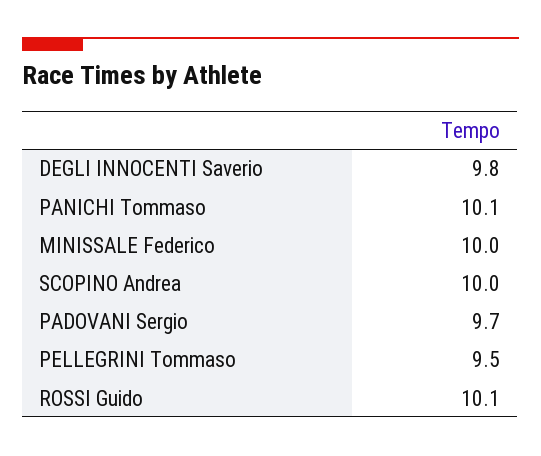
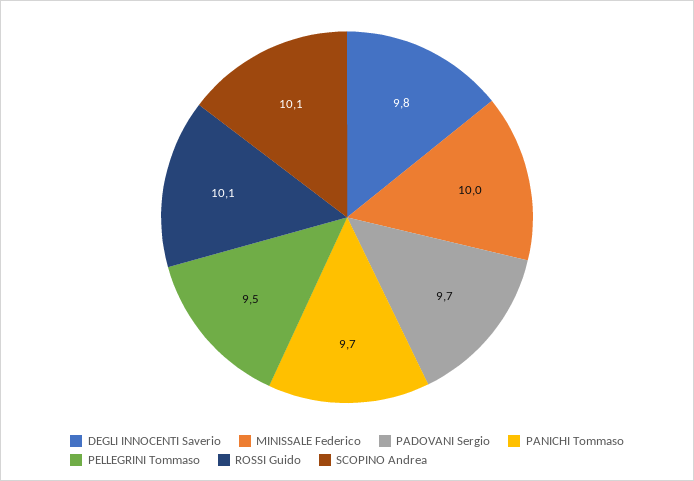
  {
    "DEGLI INNOCENTI Saverio": 9.8,
-   "PANICHI Tommaso": 10.1,
+   "PANICHI Tommaso": 9.7,
    "MINISSALE Federico": 10,
-   "SCOPINO Andrea": 10,
+   "SCOPINO Andrea": 10.1,
    "PADOVANI Sergio": 9.7,
    "PELLEGRINI Tommaso": 9.5,
    "ROSSI Guido": 10.1
  }

